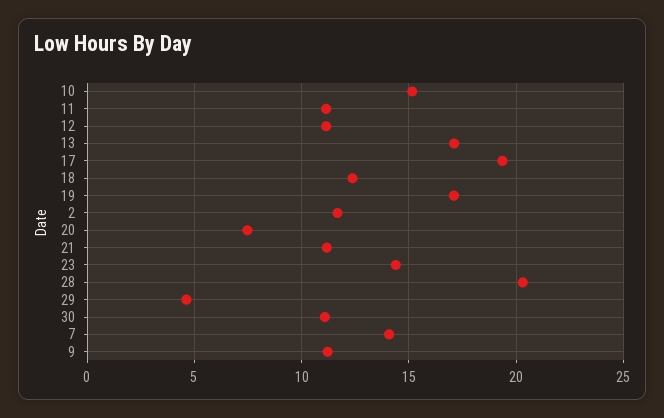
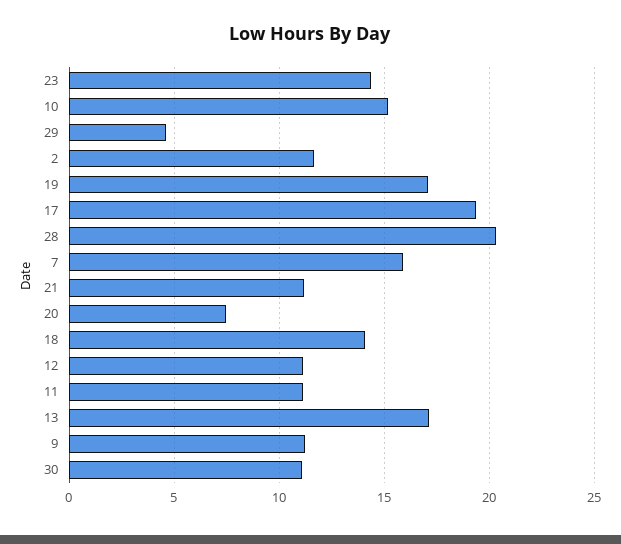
  {
    "10": 15,
    "11": 11,
    "12": 11,
    "13": 17,
    "17": 19.5,
-   "18": 12.5,
+   "18": 14,
    "19": 17,
    "2": 11.5,
    "20": 7.5,
    "21": 11,
    "23": 14.5,
    "28": 20.5,
    "29": 4.5,
    "30": 11,
-   "7": 14,
+   "7": 16,
    "9": 11
  }

